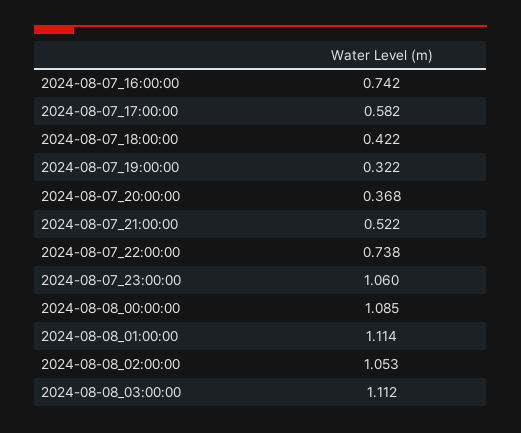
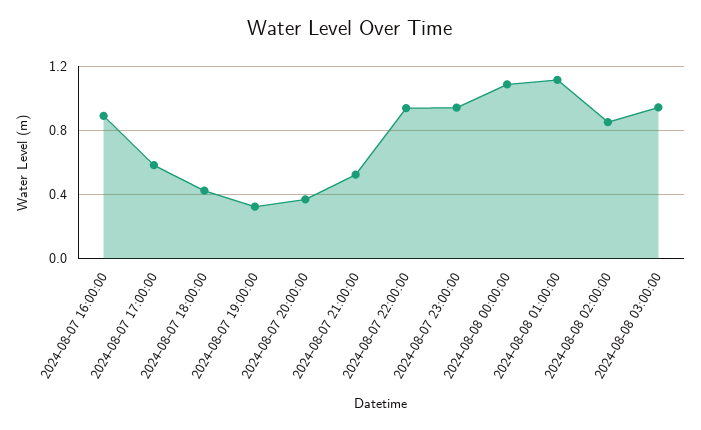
  {
-   "2024-08-07_16:00:00": 0.742,
+   "2024-08-07_16:00:00": 0.9,
    "2024-08-07_17:00:00": 0.582,
    "2024-08-07_18:00:00": 0.422,
    "2024-08-07_19:00:00": 0.322,
    "2024-08-07_20:00:00": 0.368,
    "2024-08-07_21:00:00": 0.522,
-   "2024-08-07_22:00:00": 0.738,
+   "2024-08-07_22:00:00": 0.95,
-   "2024-08-07_23:00:00": 1.06,
+   "2024-08-07_23:00:00": 0.95,
    "2024-08-08_00:00:00": 1.085,
    "2024-08-08_01:00:00": 1.114,
-   "2024-08-08_02:00:00": 1.053,
+   "2024-08-08_02:00:00": 0.85,
-   "2024-08-08_03:00:00": 1.112
+   "2024-08-08_03:00:00": 0.95
  }

